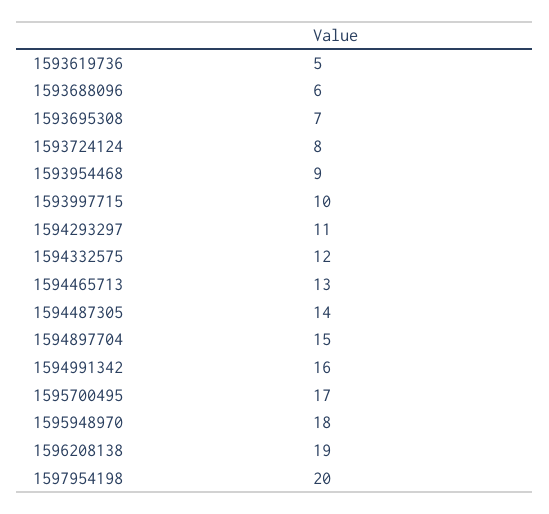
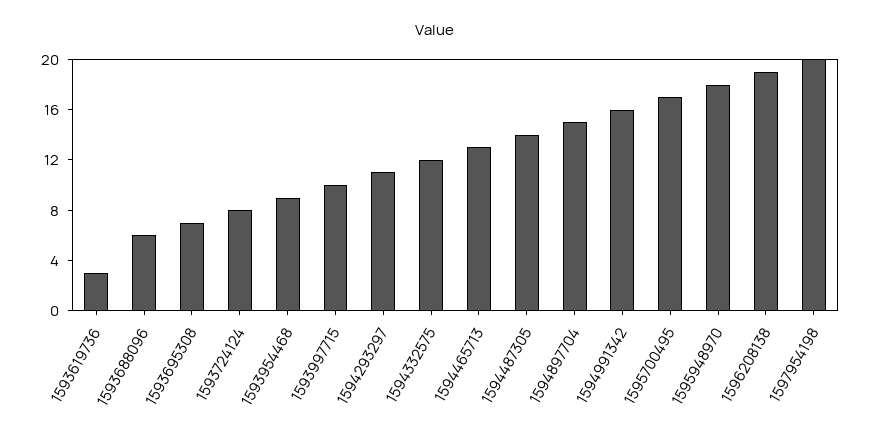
  {
-   "1593619736": 5,
+   "1593619736": 3,
    "1593688096": 6,
    "1593695308": 7,
    "1593724124": 8,
    "1593954468": 9,
    "1593997715": 10,
    "1594293297": 11,
    "1594332575": 12,
    "1594465713": 13,
    "1594487305": 14,
    "1594897704": 15,
    "1594991342": 16,
    "1595700495": 17,
    "1595948970": 18,
    "1596208138": 19,
    "1597954198": 20
  }

